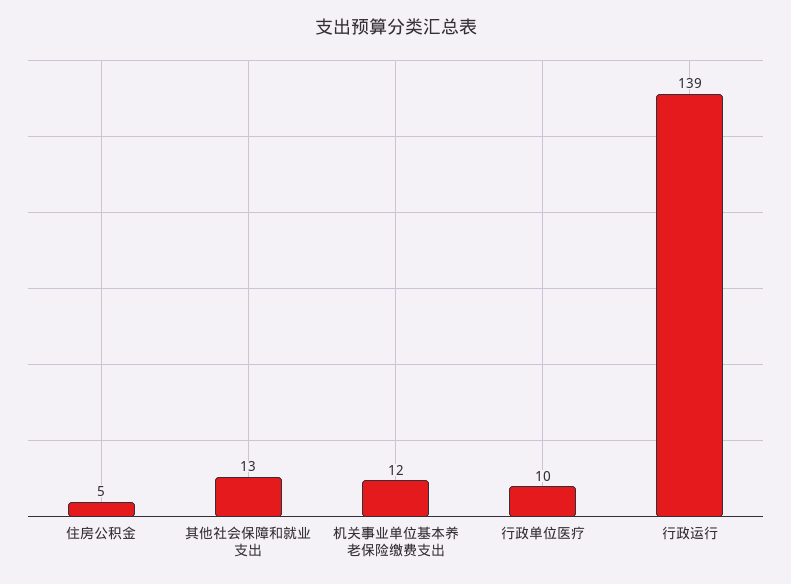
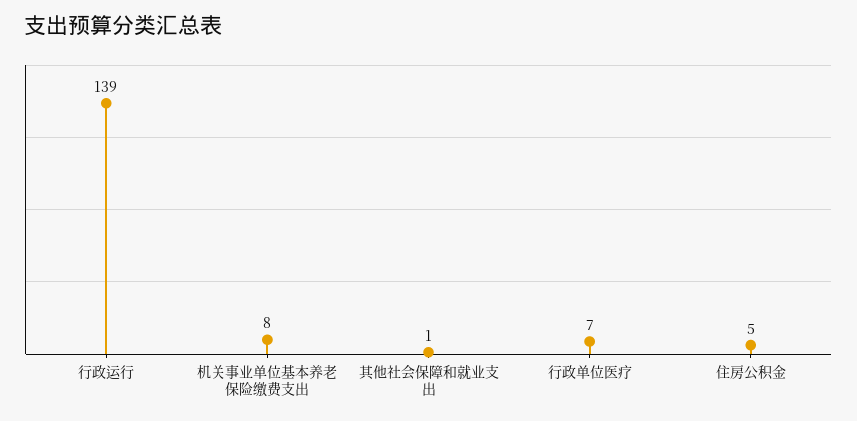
  {
    "住房公积金": 5,
-   "其他社会保障和就业支出": 13,
+   "其他社会保障和就业支出": 1,
-   "机关事业单位基本养老保险缴费支出": 12,
+   "机关事业单位基本养老保险缴费支出": 8,
-   "行政单位医疗": 10,
+   "行政单位医疗": 7,
    "行政运行": 139
  }

